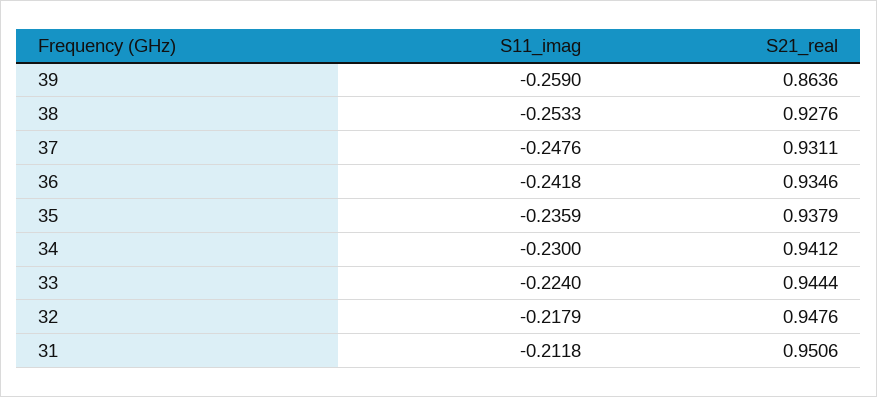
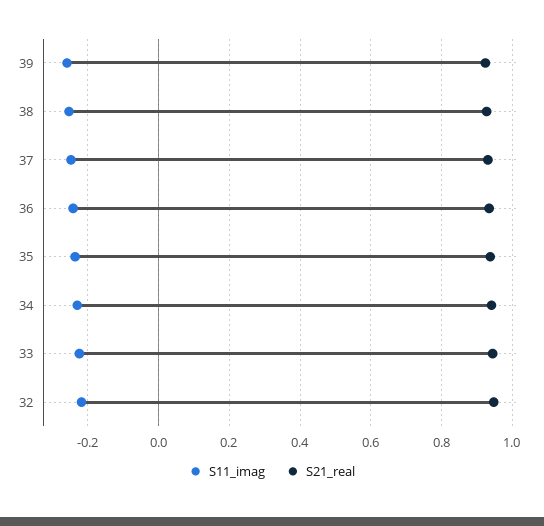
  {
    "S11_imag": {
      "39": -0.259,
      "38": -0.2533,
      "37": -0.2476,
      "36": -0.2418,
      "35": -0.2359,
      "34": -0.23,
      "33": -0.224,
-     "32": -0.2179,
+     "32": -0.2179
-     "31": -0.2118
    },
    "S21_real": {
-     "39": 0.8636,
+     "39": 0.92,
      "38": 0.9276,
      "37": 0.9311,
      "36": 0.9346,
      "35": 0.9379,
      "34": 0.9412,
      "33": 0.9444,
-     "32": 0.9476,
+     "32": 0.9476
-     "31": 0.9506
    }
  }

